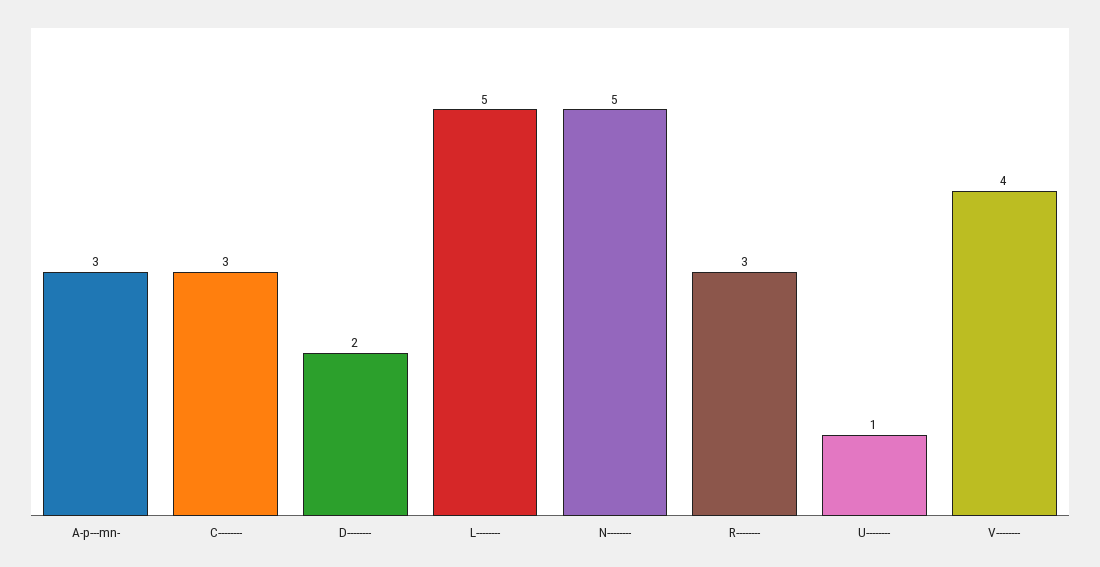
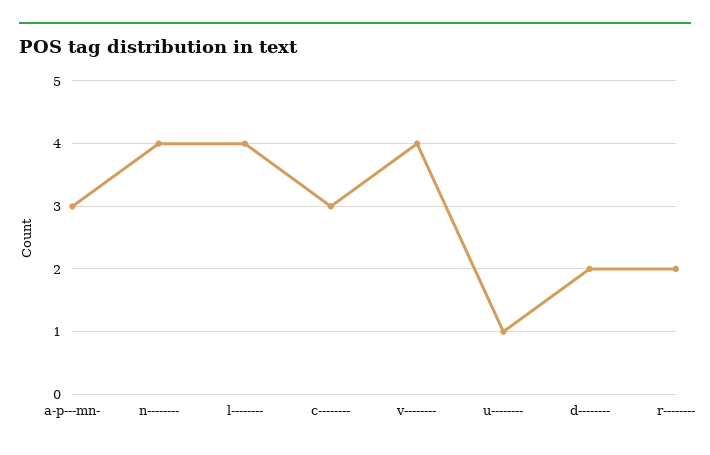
  {
    "A-p---mn-": 3,
    "C--------": 3,
    "D--------": 2,
-   "L--------": 5,
+   "L--------": 4,
-   "N--------": 5,
+   "N--------": 4,
-   "R--------": 3,
+   "R--------": 2,
    "U--------": 1,
    "V--------": 4
  }

